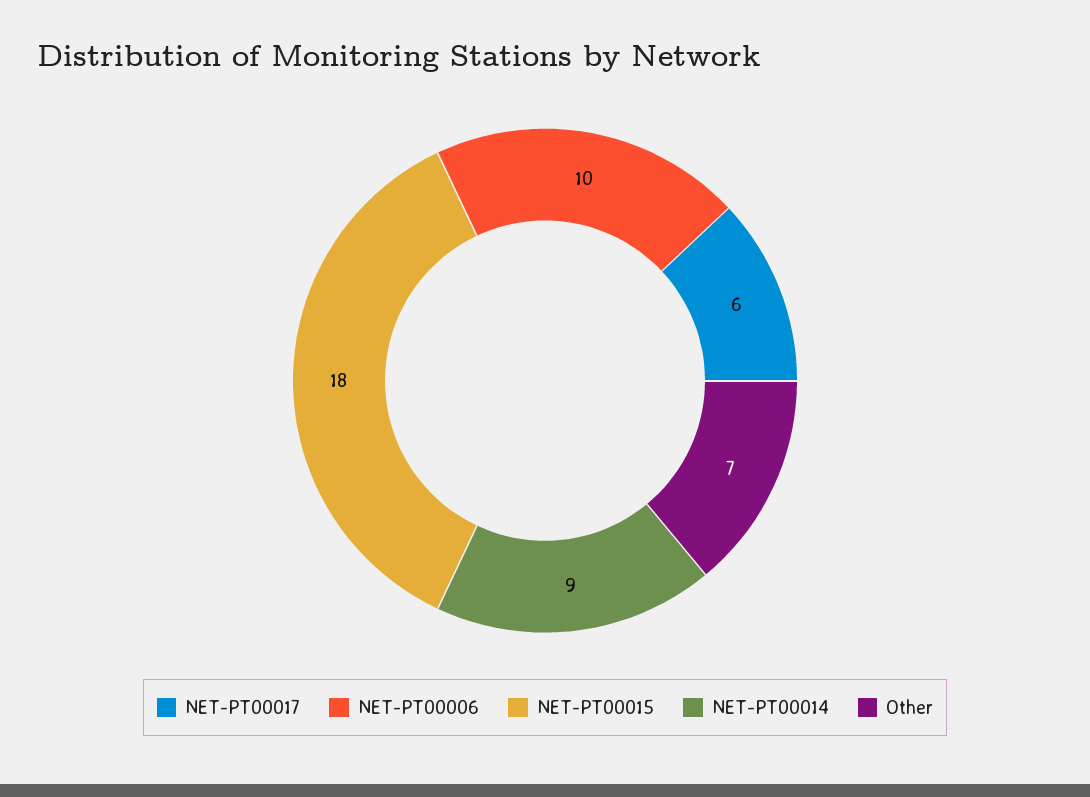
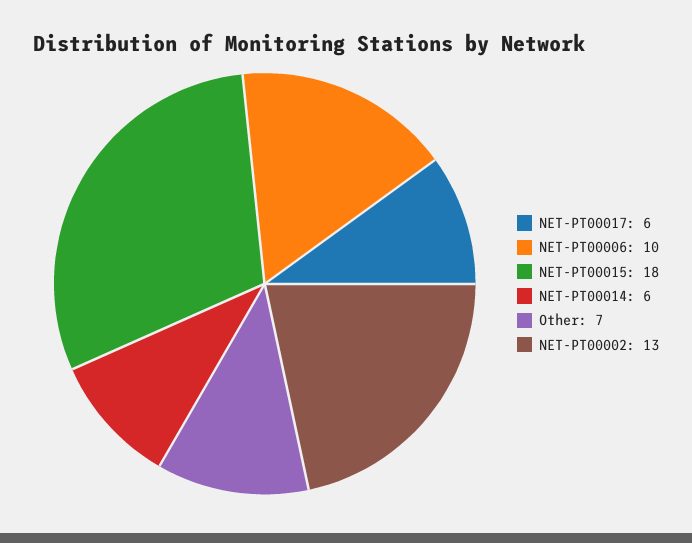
  {
    "NET-PT00017": 6,
    "NET-PT00006": 10,
    "NET-PT00015": 18,
-   "NET-PT00014": 9,
+   "NET-PT00014": 6,
-   "Other": 7
+   "Other": 7,
+   "NET-PT00002": 13
  }

